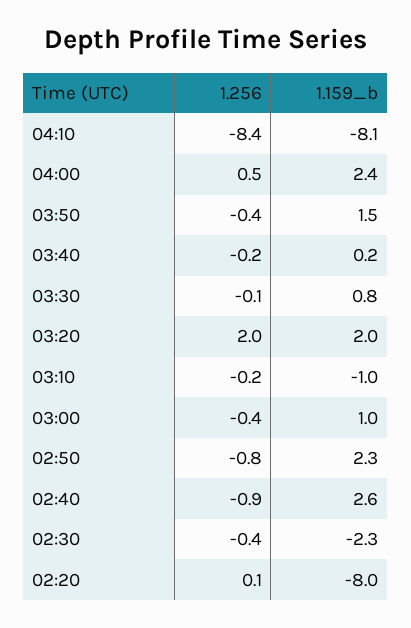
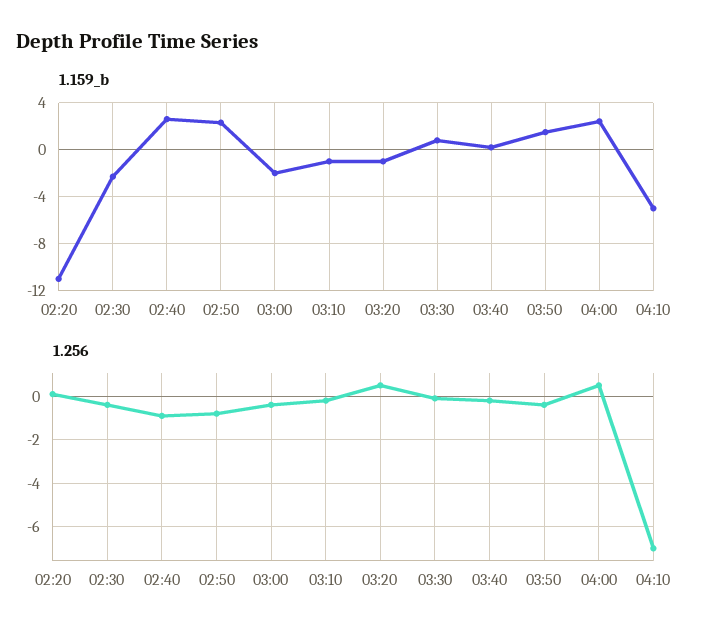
  {
    "1.256": {
-     "04:10": -8.4,
+     "04:10": -7,
      "04:00": 0.5,
      "03:50": -0.4,
      "03:40": -0.2,
      "03:30": -0.1,
-     "03:20": 2,
+     "03:20": 0.5,
      "03:10": -0.2,
      "03:00": -0.4,
      "02:50": -0.8,
      "02:40": -0.9,
      "02:30": -0.4,
      "02:20": 0.1
    },
    "1.159_b": {
-     "04:10": -8.1,
+     "04:10": -5,
      "04:00": 2.4,
      "03:50": 1.5,
      "03:40": 0.2,
      "03:30": 0.8,
-     "03:20": 2,
+     "03:20": -1,
      "03:10": -1,
-     "03:00": 1,
+     "03:00": -2,
      "02:50": 2.3,
      "02:40": 2.6,
      "02:30": -2.3,
-     "02:20": -8
+     "02:20": -11
    }
  }

